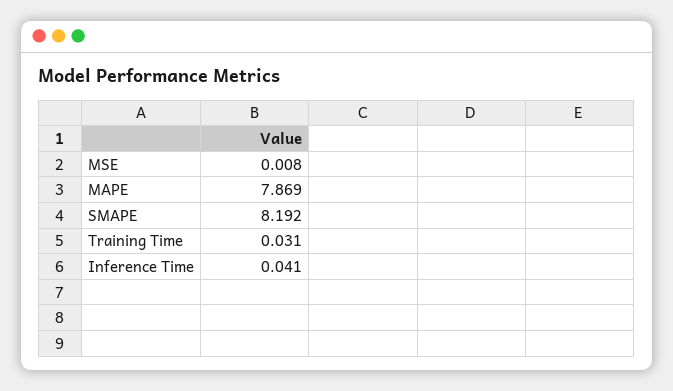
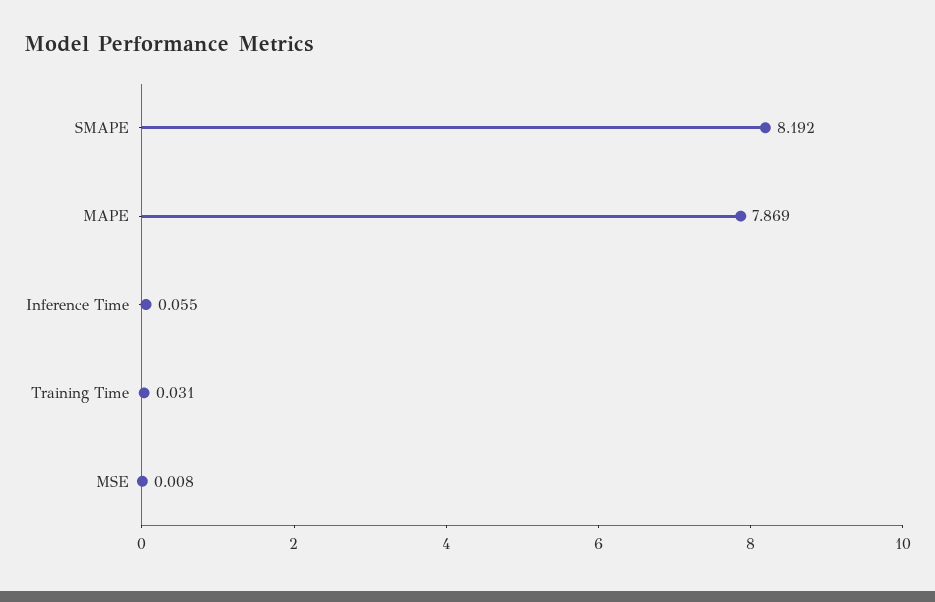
  {
    "MSE": 0.008,
    "MAPE": 7.869,
    "SMAPE": 8.192,
    "Training Time": 0.031,
-   "Inference Time": 0.041
+   "Inference Time": 0.055
  }

